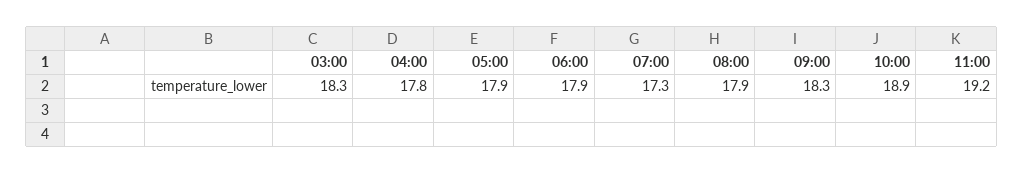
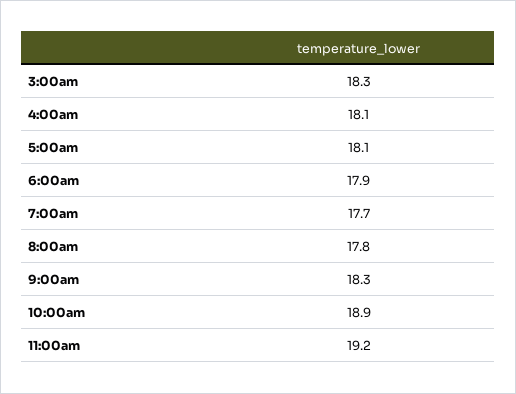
  {
    "03:00": 18.3,
-   "04:00": 17.8,
+   "04:00": 18.1,
-   "05:00": 17.9,
+   "05:00": 18.1,
    "06:00": 17.9,
-   "07:00": 17.3,
+   "07:00": 17.7,
-   "08:00": 17.9,
+   "08:00": 17.8,
    "09:00": 18.3,
    "10:00": 18.9,
    "11:00": 19.2
  }

